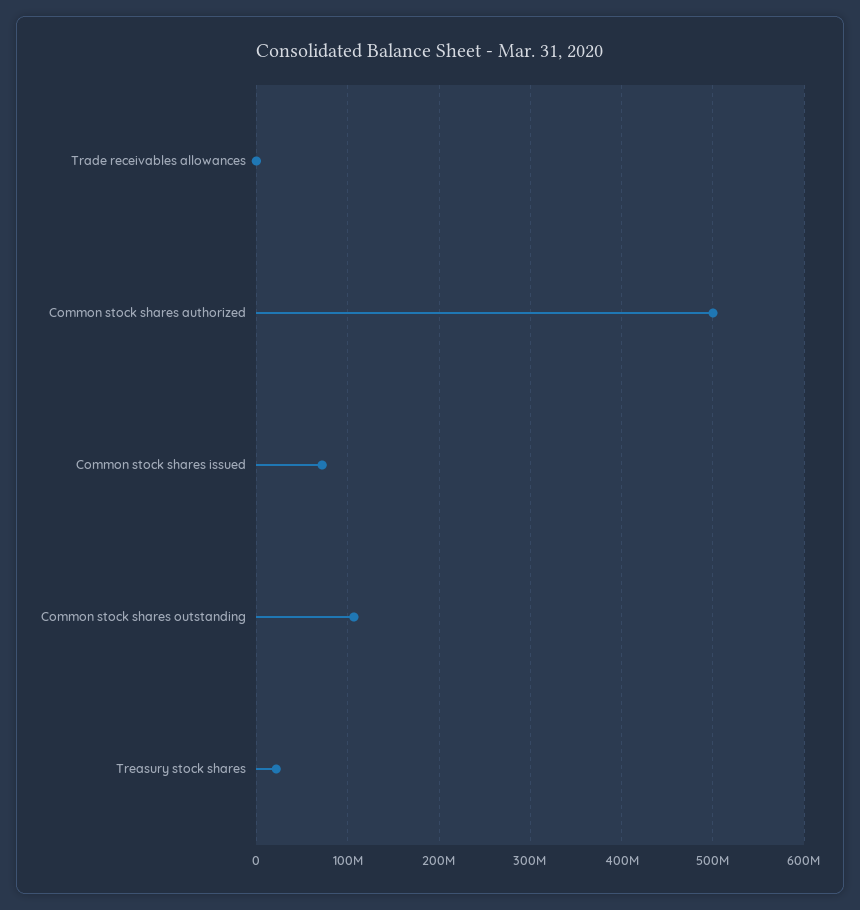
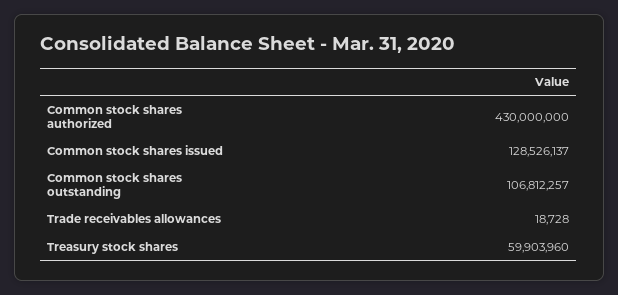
  {
    "Trade receivables allowances": 18728,
-   "Common stock shares authorized": 500000000,
+   "Common stock shares authorized": 430000000,
-   "Common stock shares issued": 70000000,
+   "Common stock shares issued": 128526137,
    "Common stock shares outstanding": 106812257,
-   "Treasury stock shares": 20000000
+   "Treasury stock shares": 59903960
  }

